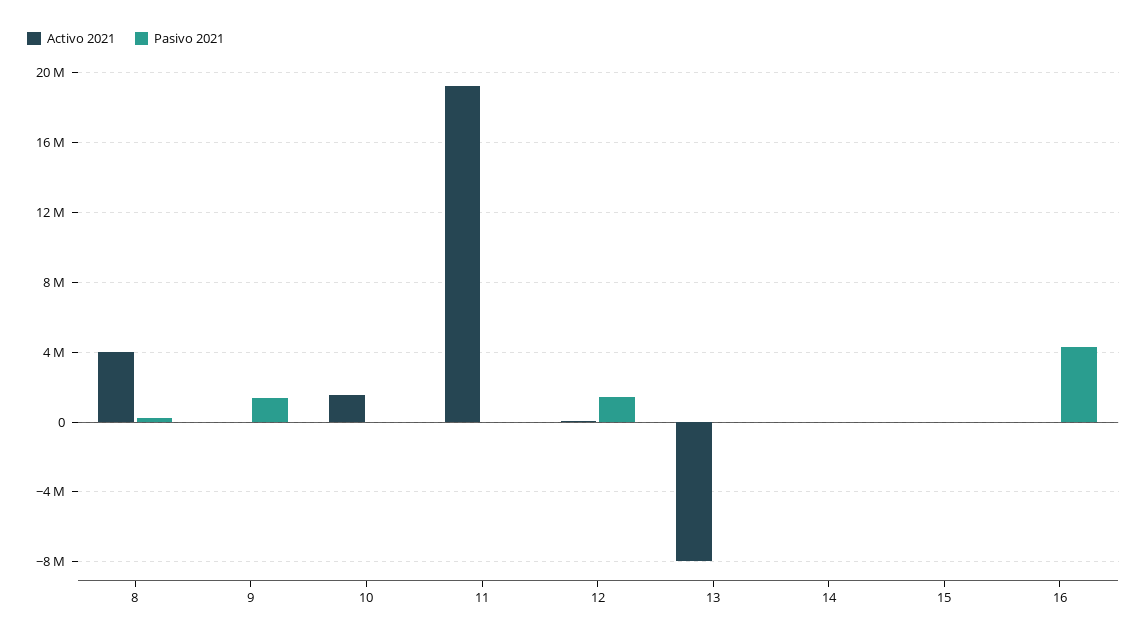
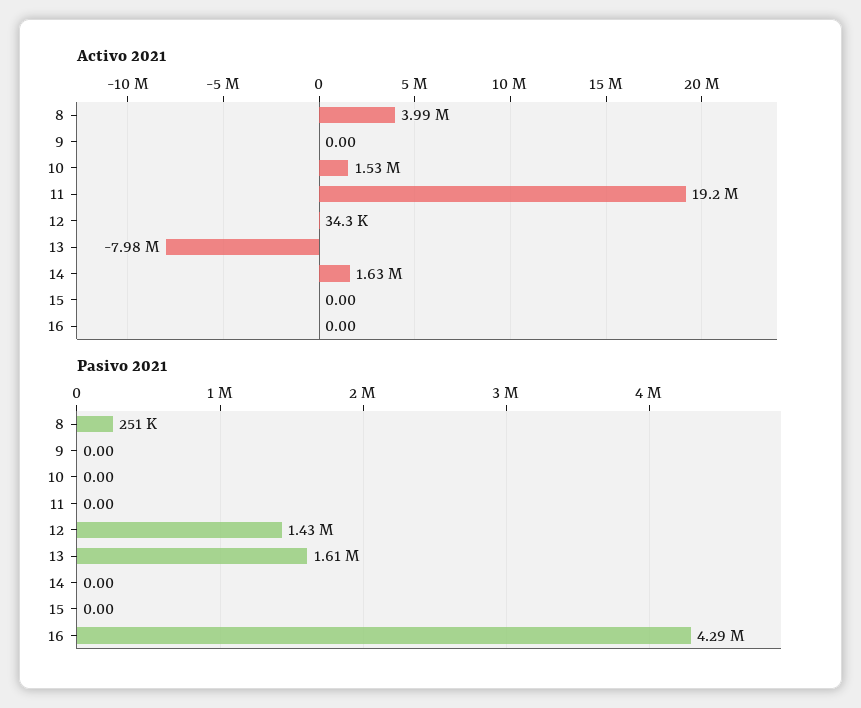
  {
    "Activo 2021": {
      "8": 3990000,
      "9": 0,
      "10": 1530000,
      "11": 19200000,
      "12": 34300,
      "13": -7980000,
-     "14": 0,
+     "14": 1630000,
      "15": 0,
      "16": 0
    },
    "Pasivo 2021": {
      "8": 251000,
-     "9": 1500000,
+     "9": 0,
      "10": 0,
      "11": 0,
      "12": 1430000,
-     "13": 0,
+     "13": 1610000,
      "14": 0,
      "15": 0,
      "16": 4290000
    }
  }

